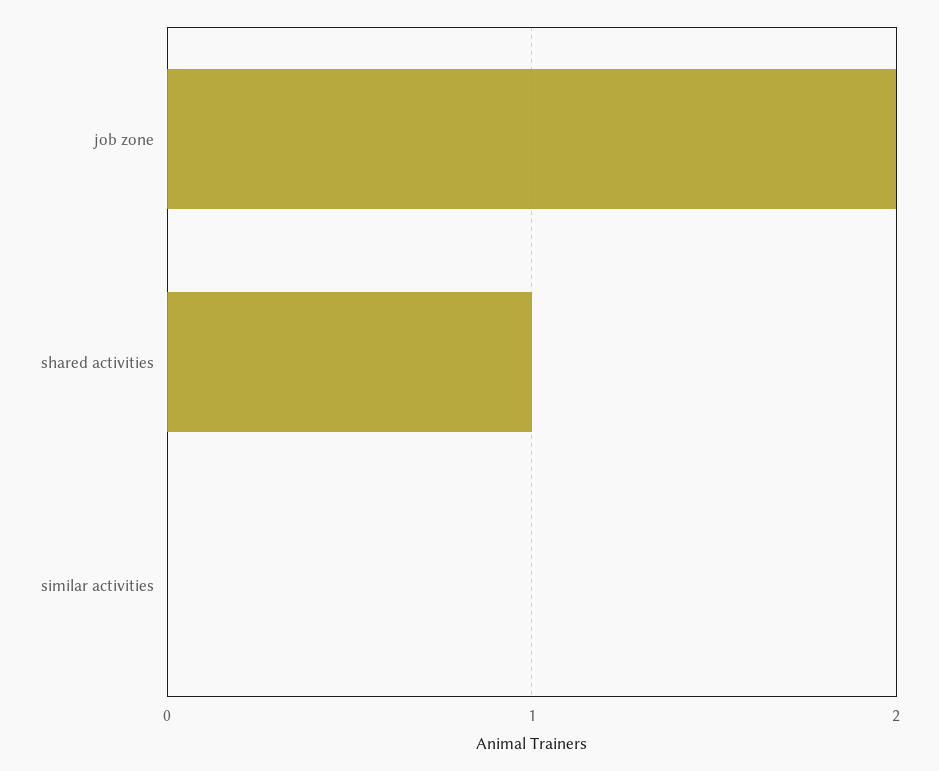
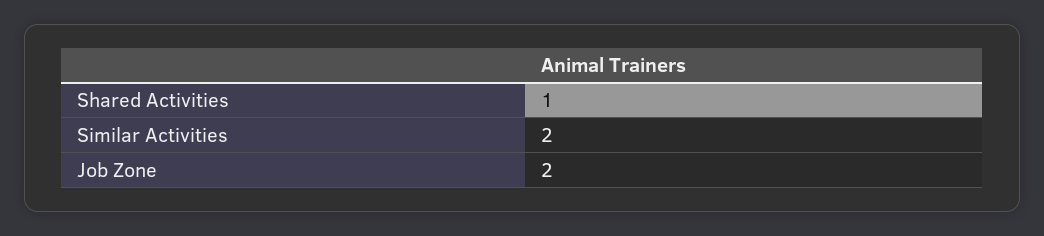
  {
    "job zone": 2,
    "shared activities": 1,
-   "similar activities": 0
+   "similar activities": 2
  }

